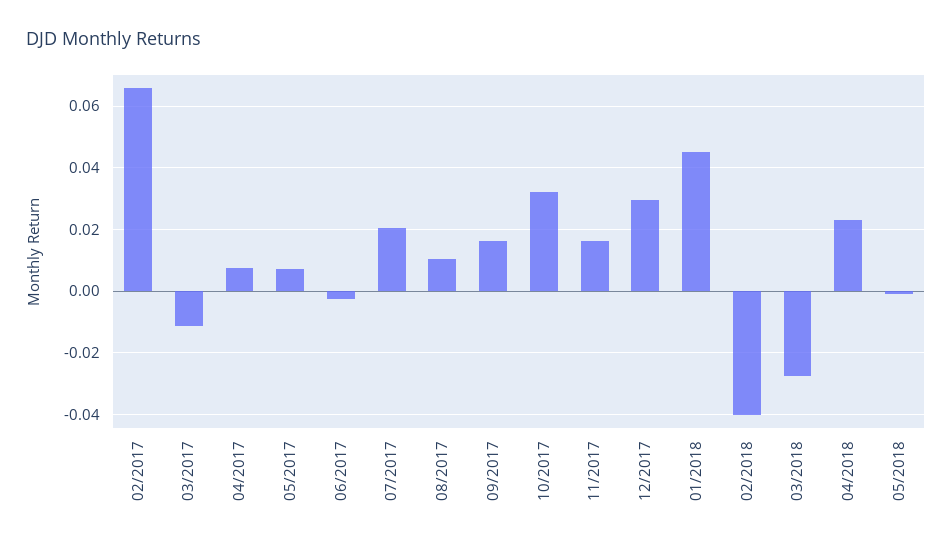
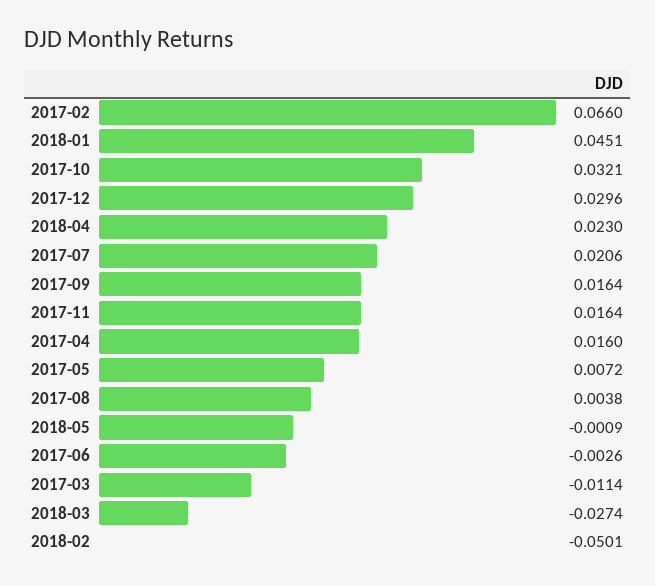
  {
    "02/2017": 0.066,
    "03/2017": -0.0114,
-   "04/2017": 0.008,
+   "04/2017": 0.016,
    "05/2017": 0.0072,
    "06/2017": -0.0026,
    "07/2017": 0.0206,
-   "08/2017": 0.01,
+   "08/2017": 0.0038,
    "09/2017": 0.0164,
    "10/2017": 0.0321,
    "11/2017": 0.0164,
    "12/2017": 0.0296,
    "01/2018": 0.0451,
-   "02/2018": -0.04,
+   "02/2018": -0.0501,
    "03/2018": -0.0274,
    "04/2018": 0.023,
    "05/2018": -0.0009
  }

